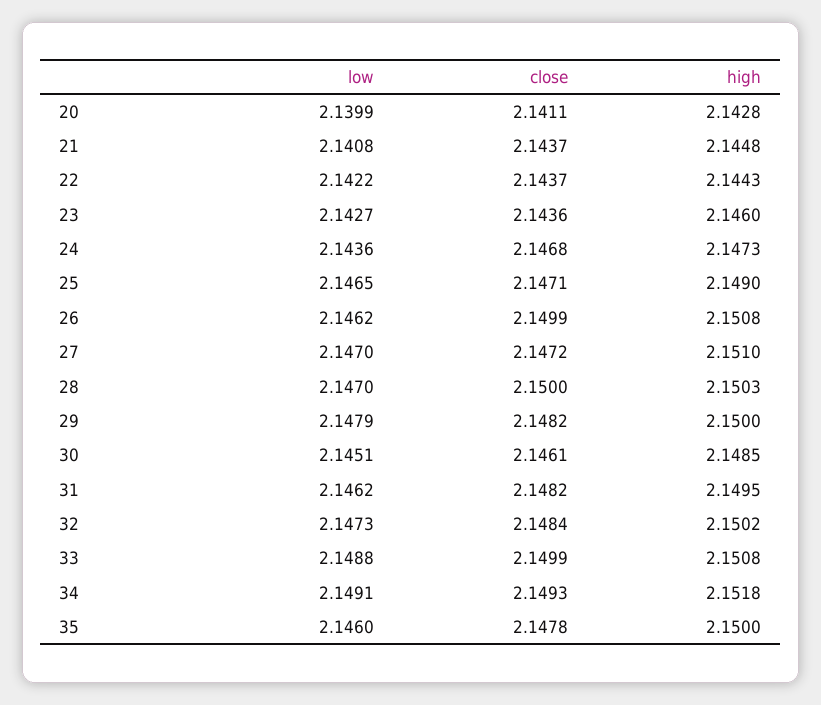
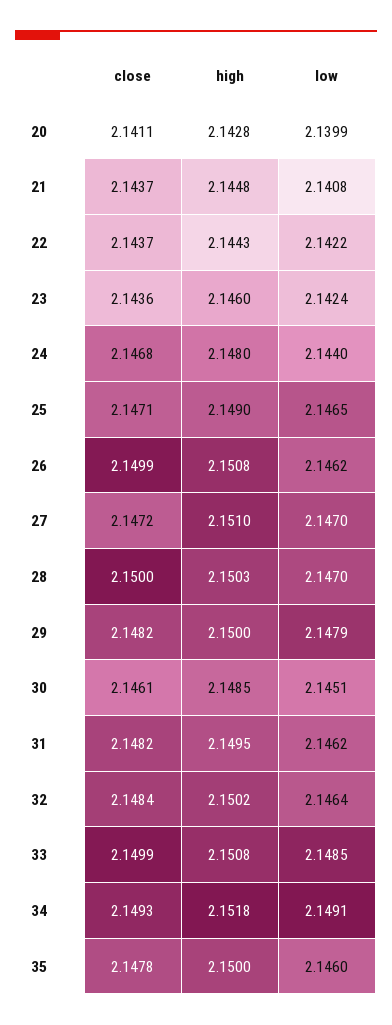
  {
    "low": {
      "20": 2.1399,
      "21": 2.1408,
      "22": 2.1422,
-     "23": 2.1427,
+     "23": 2.1424,
-     "24": 2.1436,
+     "24": 2.144,
      "25": 2.1465,
      "26": 2.1462,
      "27": 2.147,
      "28": 2.147,
      "29": 2.1479,
      "30": 2.1451,
      "31": 2.1462,
-     "32": 2.1473,
+     "32": 2.1464,
-     "33": 2.1488,
+     "33": 2.1485,
      "34": 2.1491,
      "35": 2.146
    },
    "close": {
      "20": 2.1411,
      "21": 2.1437,
      "22": 2.1437,
      "23": 2.1436,
      "24": 2.1468,
      "25": 2.1471,
      "26": 2.1499,
      "27": 2.1472,
      "28": 2.15,
      "29": 2.1482,
      "30": 2.1461,
      "31": 2.1482,
      "32": 2.1484,
      "33": 2.1499,
      "34": 2.1493,
      "35": 2.1478
    },
    "high": {
      "20": 2.1428,
      "21": 2.1448,
      "22": 2.1443,
      "23": 2.146,
-     "24": 2.1473,
+     "24": 2.148,
      "25": 2.149,
      "26": 2.1508,
      "27": 2.151,
      "28": 2.1503,
      "29": 2.15,
      "30": 2.1485,
      "31": 2.1495,
      "32": 2.1502,
      "33": 2.1508,
      "34": 2.1518,
      "35": 2.15
    }
  }

